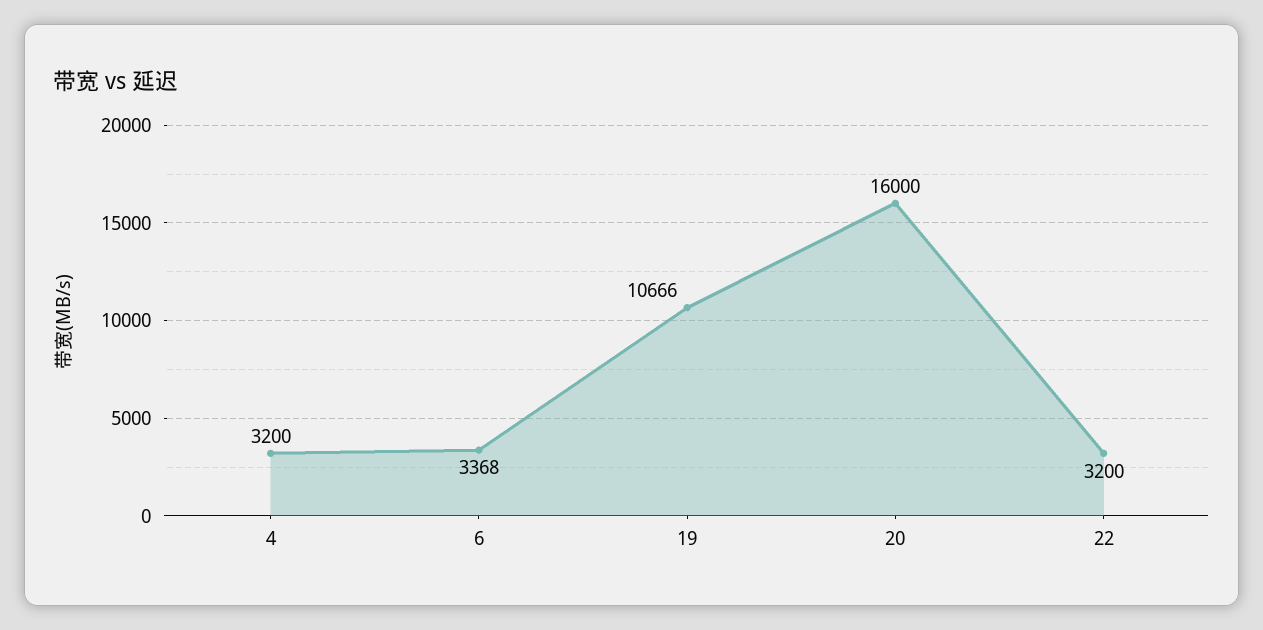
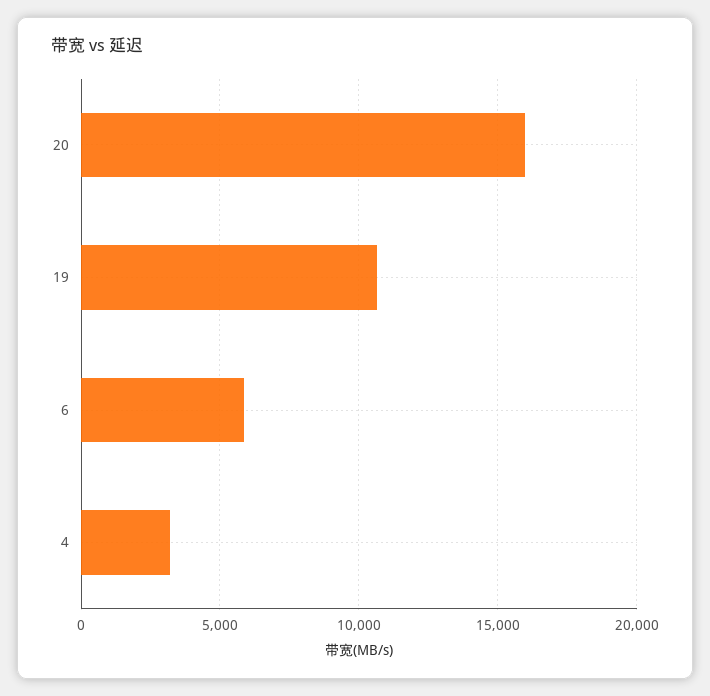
  {
    "4": 3200,
-   "6": 3368,
+   "6": 6000,
    "19": 10666,
-   "20": 16000,
+   "20": 16000
-   "22": 3200
  }

